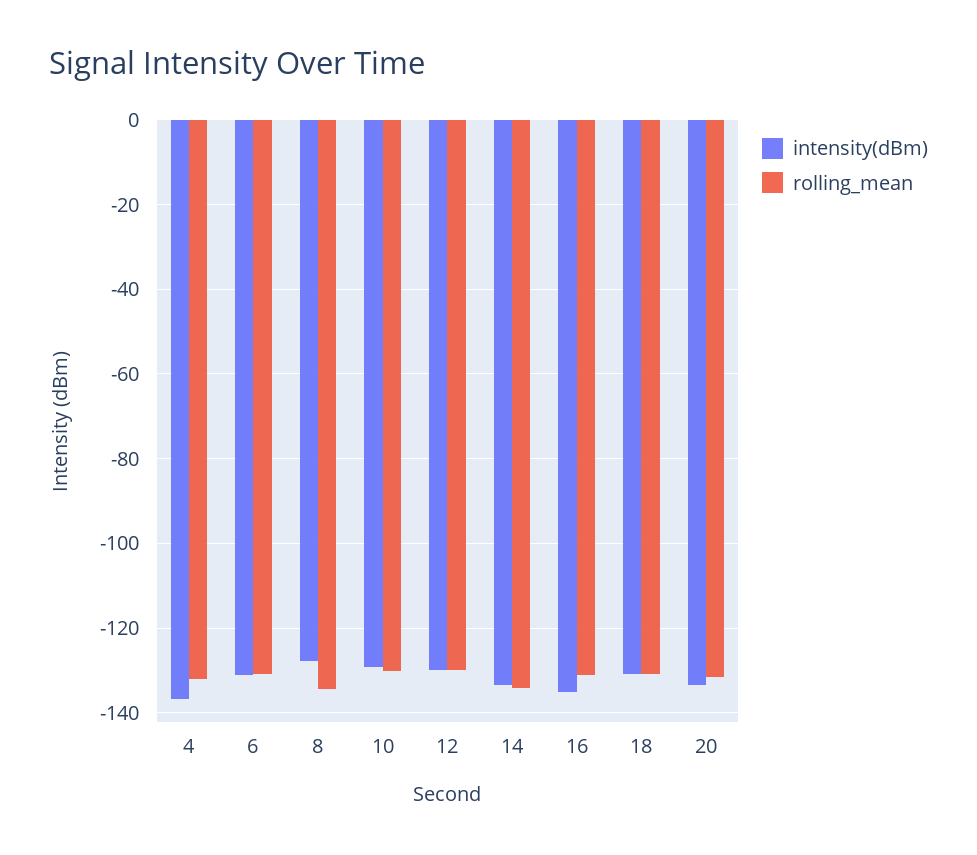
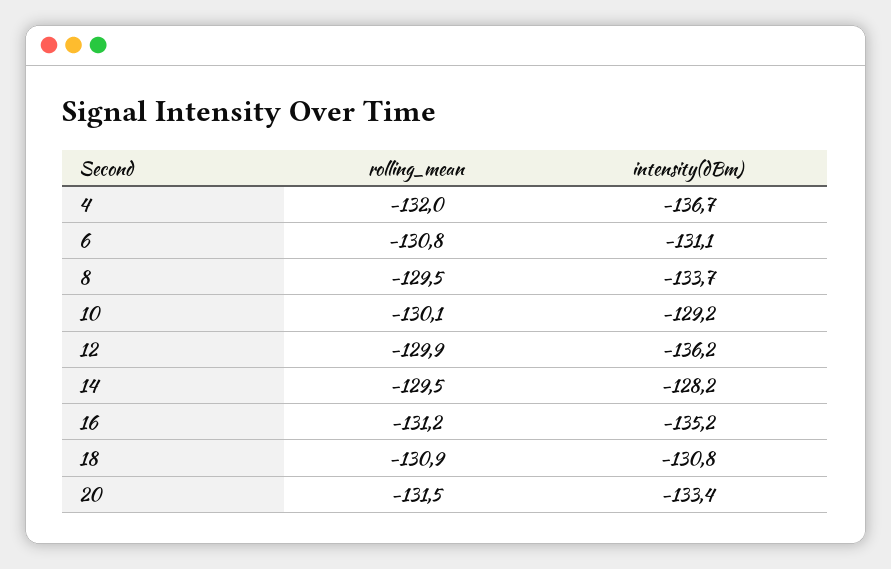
  {
    "intensity(dBm)": {
      "4": -136.7,
      "6": -131.1,
-     "8": -128,
+     "8": -133.7,
      "10": -129.2,
-     "12": -130,
+     "12": -136.2,
-     "14": -134,
+     "14": -128.2,
      "16": -135.2,
      "18": -130.8,
      "20": -133.4
    },
    "rolling_mean": {
      "4": -132,
      "6": -130.8,
-     "8": -134,
+     "8": -129.5,
      "10": -130.1,
      "12": -129.9,
-     "14": -134,
+     "14": -129.5,
      "16": -131.2,
      "18": -130.9,
      "20": -131.5
    }
  }

